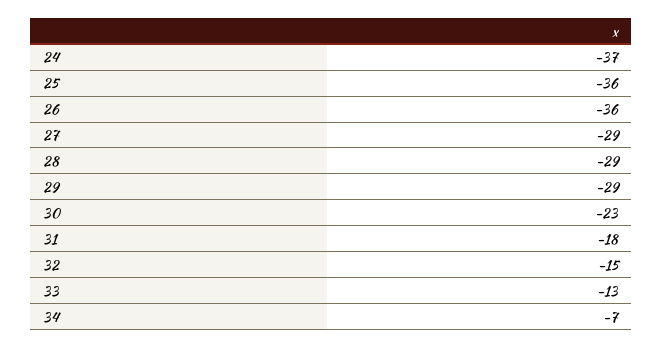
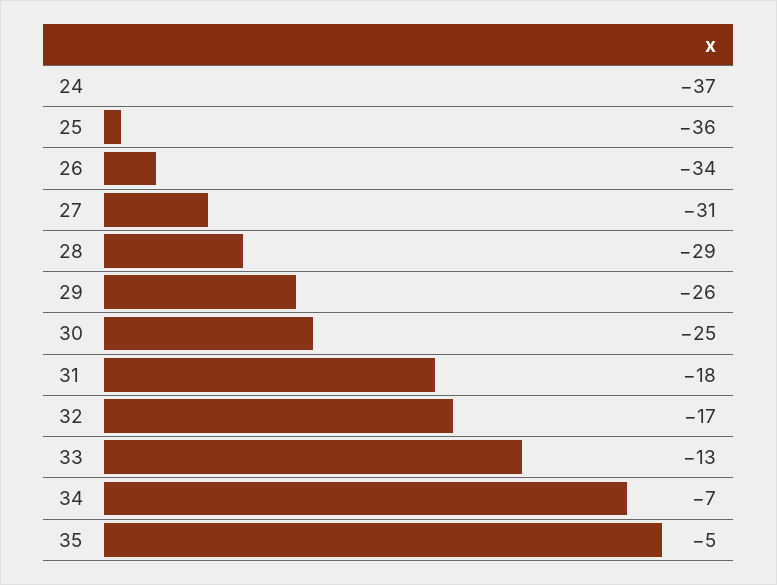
  {
    "24": -37,
    "25": -36,
-   "26": -36,
+   "26": -34,
-   "27": -29,
+   "27": -31,
    "28": -29,
-   "29": -29,
+   "29": -26,
-   "30": -23,
+   "30": -25,
    "31": -18,
-   "32": -15,
+   "32": -17,
    "33": -13,
-   "34": -7
+   "34": -7,
+   "35": -5
  }

